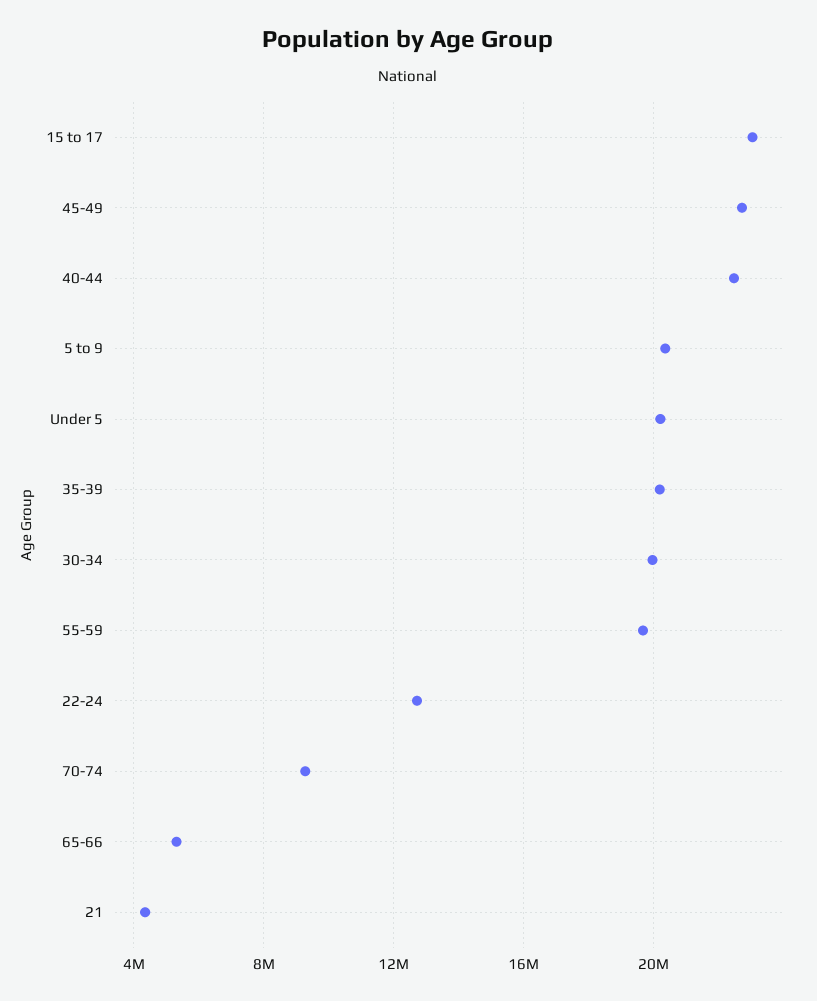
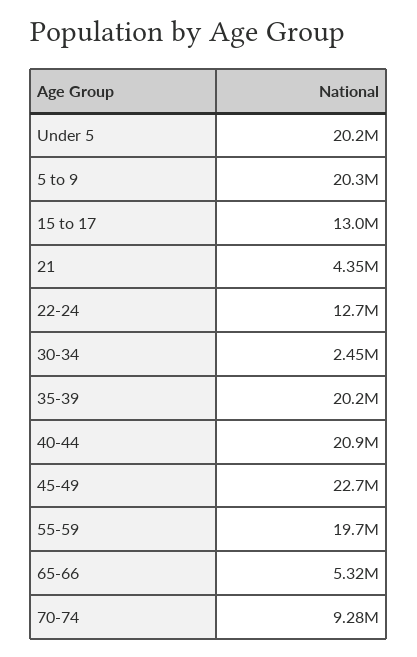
  {
-   "15 to 17": 23000000,
+   "15 to 17": 13000000,
    "45-49": 22700000,
-   "40-44": 22500000,
+   "40-44": 20900000,
    "5 to 9": 20300000,
    "Under 5": 20200000,
    "35-39": 20200000,
-   "30-34": 20000000,
+   "30-34": 2450000,
    "55-59": 19700000,
    "22-24": 12700000,
    "70-74": 9280000,
    "65-66": 5320000,
    "21": 4350000
  }

